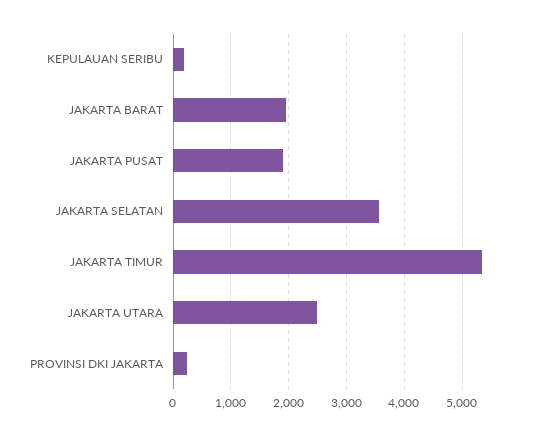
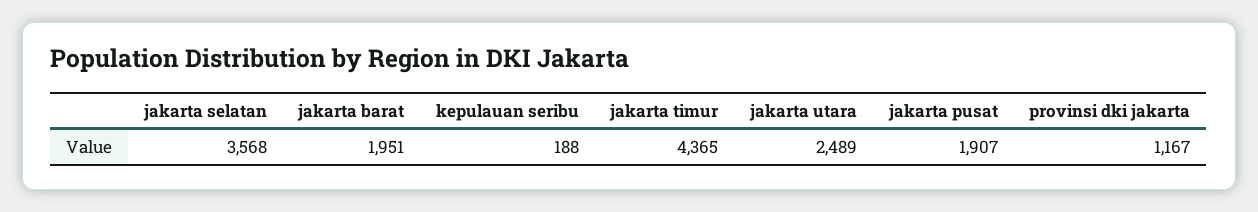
  {
    "KEPULAUAN SERIBU": 188,
    "JAKARTA BARAT": 1951,
    "JAKARTA PUSAT": 1907,
    "JAKARTA SELATAN": 3568,
-   "JAKARTA TIMUR": 5400,
+   "JAKARTA TIMUR": 4365,
    "JAKARTA UTARA": 2489,
-   "PROVINSI DKI JAKARTA": 200
+   "PROVINSI DKI JAKARTA": 1167
  }

